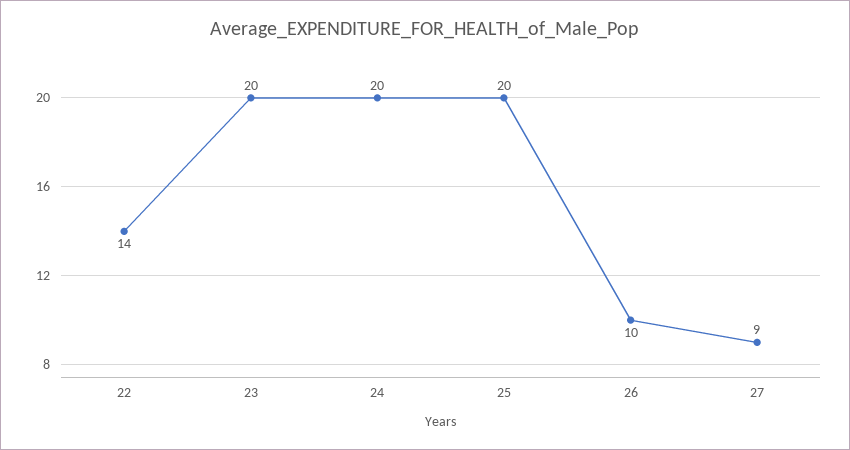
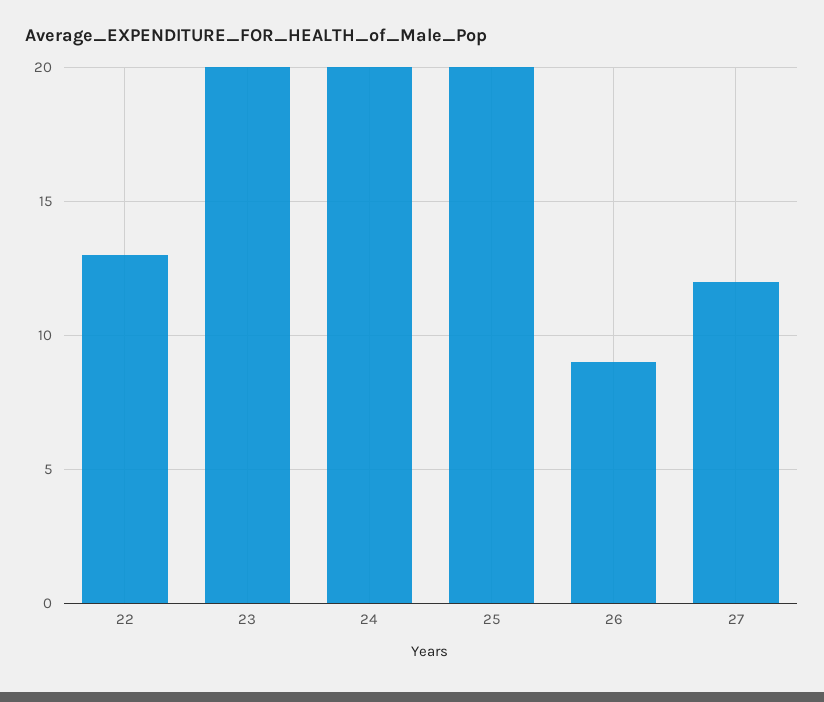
  {
-   "22": 14,
+   "22": 13,
    "23": 20,
    "24": 20,
    "25": 20,
-   "26": 10,
+   "26": 9,
-   "27": 9
+   "27": 12
  }

